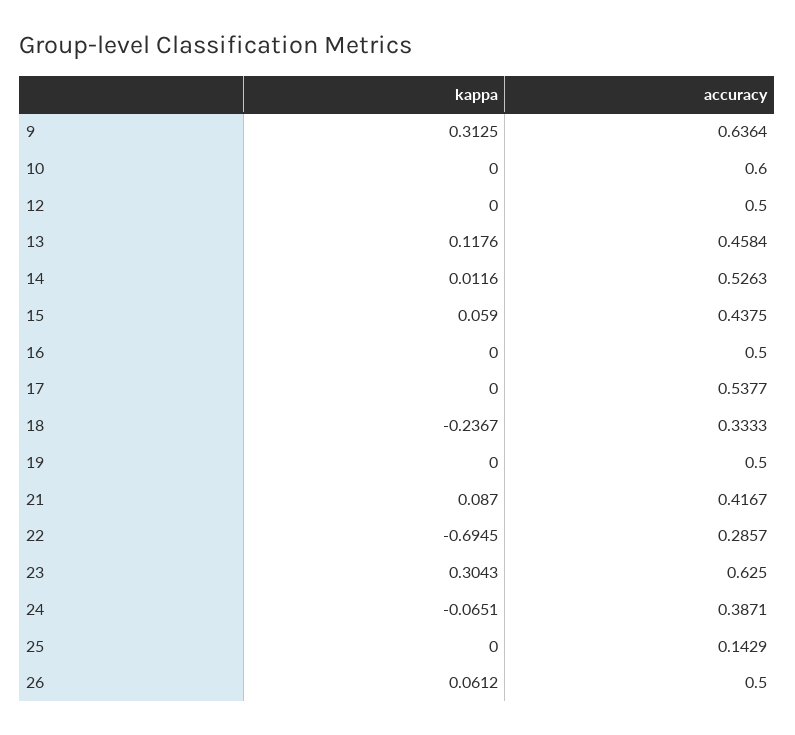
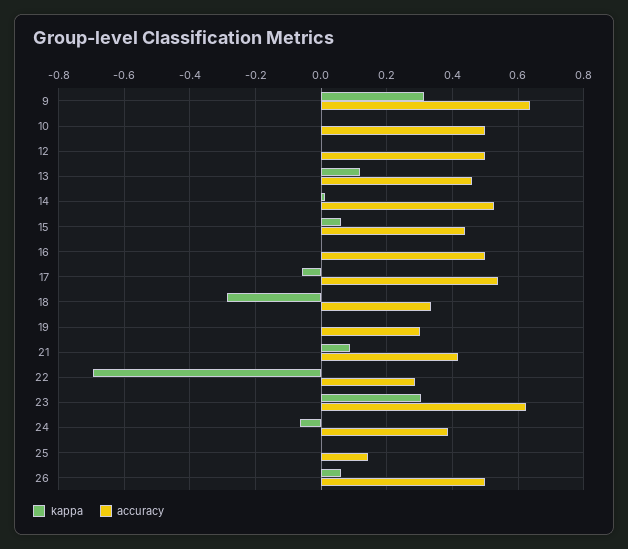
  {
    "kappa": {
      "9": 0.3125,
      "10": 0,
      "12": 0,
      "13": 0.1176,
      "14": 0.0116,
      "15": 0.059,
      "16": 0,
-     "17": 0,
+     "17": -0.06,
-     "18": -0.2367,
+     "18": -0.28,
      "19": 0,
      "21": 0.087,
      "22": -0.6945,
      "23": 0.3043,
      "24": -0.0651,
      "25": 0,
      "26": 0.0612
    },
    "accuracy": {
      "9": 0.6364,
-     "10": 0.6,
+     "10": 0.5,
      "12": 0.5,
      "13": 0.4584,
      "14": 0.5263,
      "15": 0.4375,
      "16": 0.5,
      "17": 0.5377,
      "18": 0.3333,
-     "19": 0.5,
+     "19": 0.3,
      "21": 0.4167,
      "22": 0.2857,
      "23": 0.625,
      "24": 0.3871,
      "25": 0.1429,
      "26": 0.5
    }
  }

